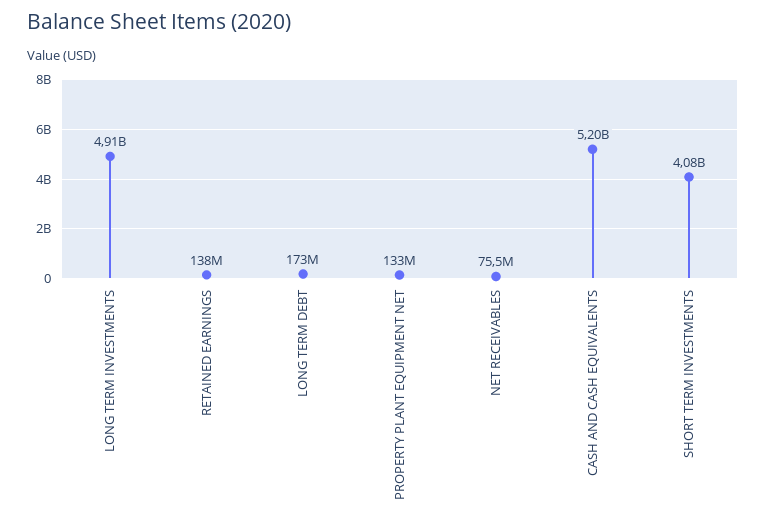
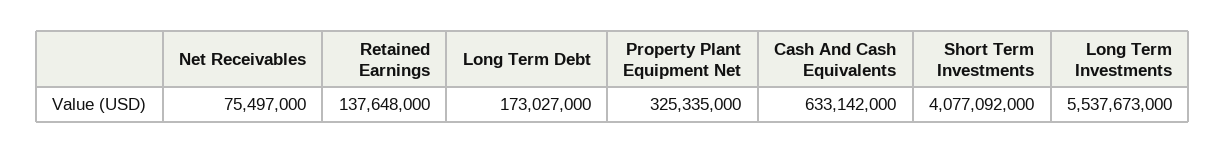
  {
-   "LONG TERM INVESTMENTS": 4910000000,
+   "LONG TERM INVESTMENTS": 5537673000,
    "RETAINED EARNINGS": 137648000,
    "LONG TERM DEBT": 173027000,
-   "PROPERTY PLANT EQUIPMENT NET": 133000000,
+   "PROPERTY PLANT EQUIPMENT NET": 325335000,
    "NET RECEIVABLES": 75497000,
-   "CASH AND CASH EQUIVALENTS": 5200000000,
+   "CASH AND CASH EQUIVALENTS": 633142000,
    "SHORT TERM INVESTMENTS": 4077092000
  }

